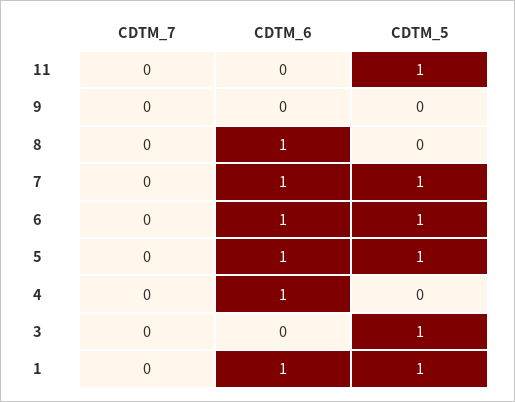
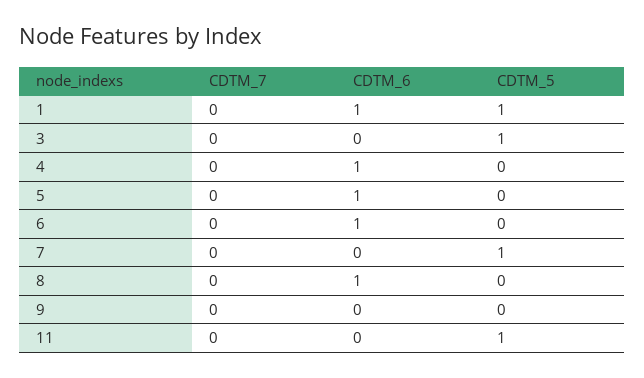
  {
    "CDTM_7": {
      "11": 0,
      "9": 0,
      "8": 0,
      "7": 0,
      "6": 0,
      "5": 0,
      "4": 0,
      "3": 0,
      "1": 0
    },
    "CDTM_6": {
      "11": 0,
      "9": 0,
      "8": 1,
-     "7": 1,
+     "7": 0,
      "6": 1,
      "5": 1,
      "4": 1,
      "3": 0,
      "1": 1
    },
    "CDTM_5": {
      "11": 1,
      "9": 0,
      "8": 0,
      "7": 1,
-     "6": 1,
+     "6": 0,
-     "5": 1,
+     "5": 0,
      "4": 0,
      "3": 1,
      "1": 1
    }
  }

